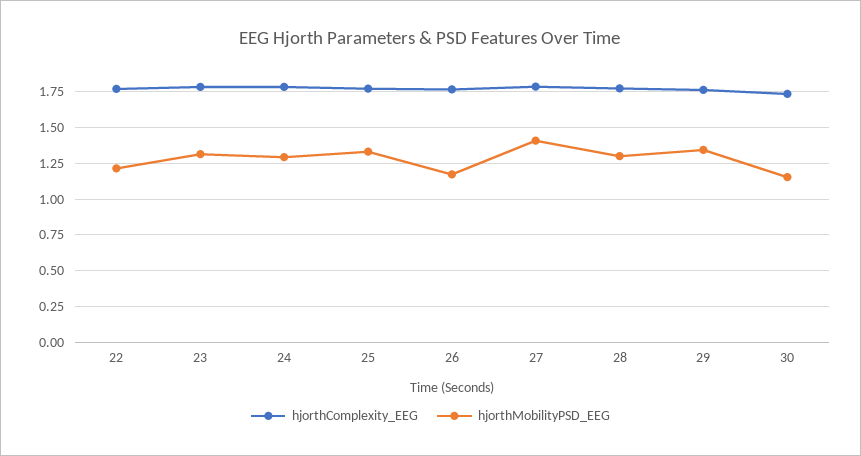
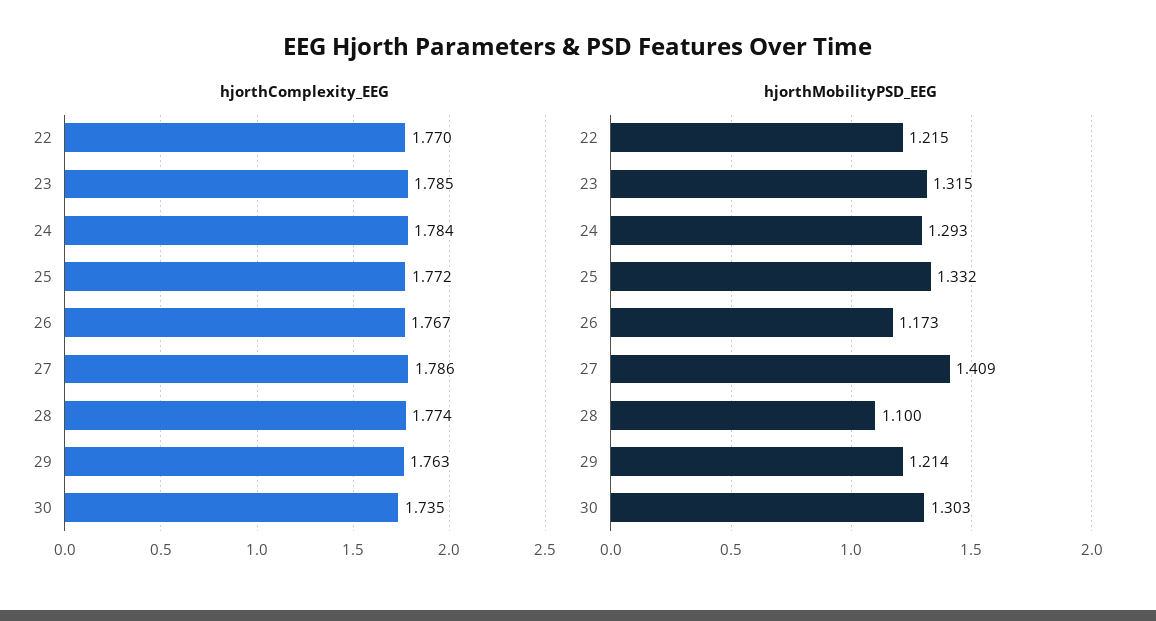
  {
    "hjorthComplexity_EEG": {
      "22": 1.77,
      "23": 1.785,
      "24": 1.784,
      "25": 1.772,
      "26": 1.767,
      "27": 1.786,
      "28": 1.774,
      "29": 1.763,
      "30": 1.735
    },
    "hjorthMobilityPSD_EEG": {
      "22": 1.215,
      "23": 1.315,
      "24": 1.293,
      "25": 1.332,
      "26": 1.173,
      "27": 1.409,
-     "28": 1.3,
+     "28": 1.1,
-     "29": 1.35,
+     "29": 1.214,
-     "30": 1.15
+     "30": 1.303
    }
  }

